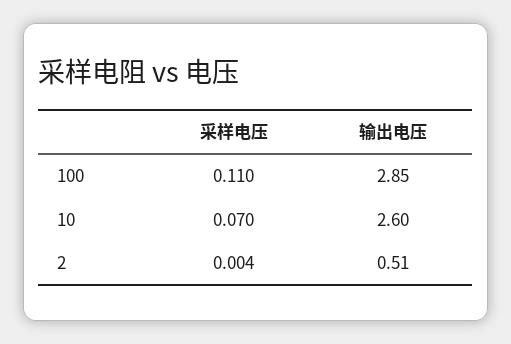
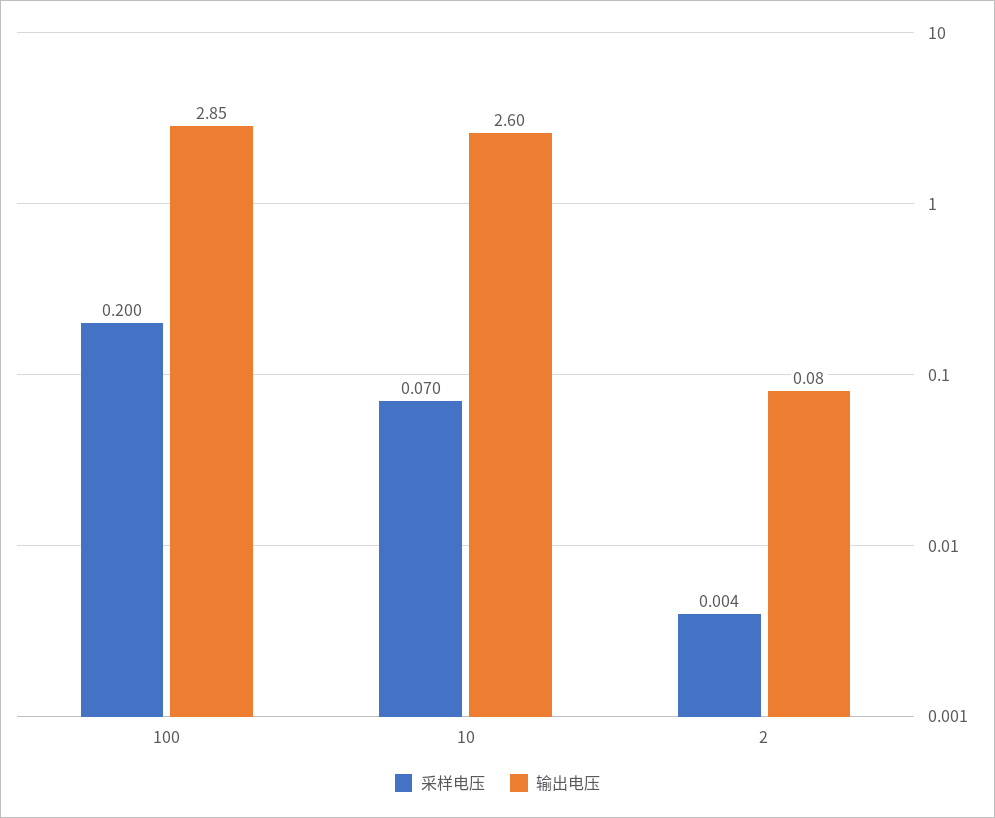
  {
    "采样电压": {
-     "100": 0.11,
+     "100": 0.2,
      "10": 0.07,
      "2": 0.004
    },
    "输出电压": {
      "100": 2.85,
      "10": 2.6,
-     "2": 0.51
+     "2": 0.08
    }
  }

